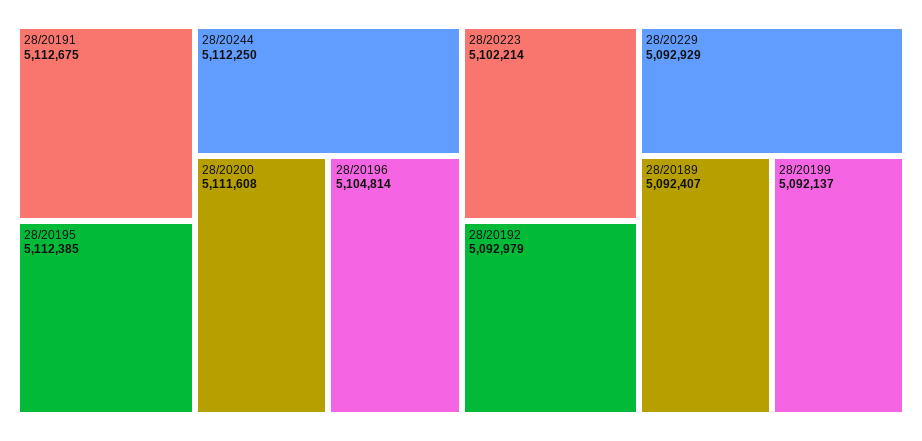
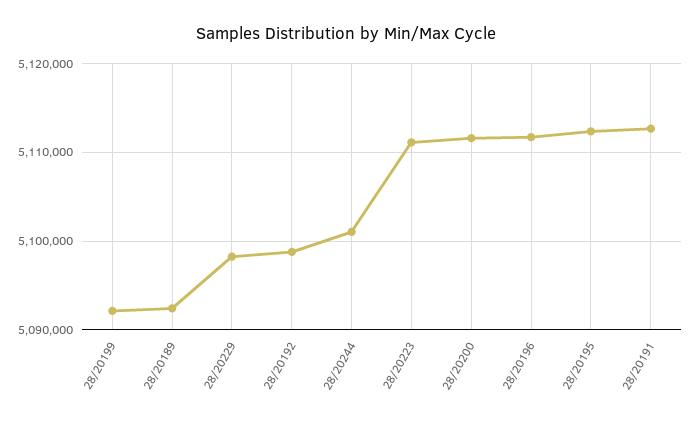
  {
    "28/20191": 5112675,
    "28/20195": 5112385,
-   "28/20244": 5112250,
+   "28/20244": 5101000,
    "28/20200": 5111608,
-   "28/20196": 5104814,
+   "28/20196": 5112000,
-   "28/20223": 5102214,
+   "28/20223": 5111000,
-   "28/20192": 5092979,
+   "28/20192": 5099000,
-   "28/20229": 5092929,
+   "28/20229": 5098000,
    "28/20189": 5092407,
    "28/20199": 5092137
  }

